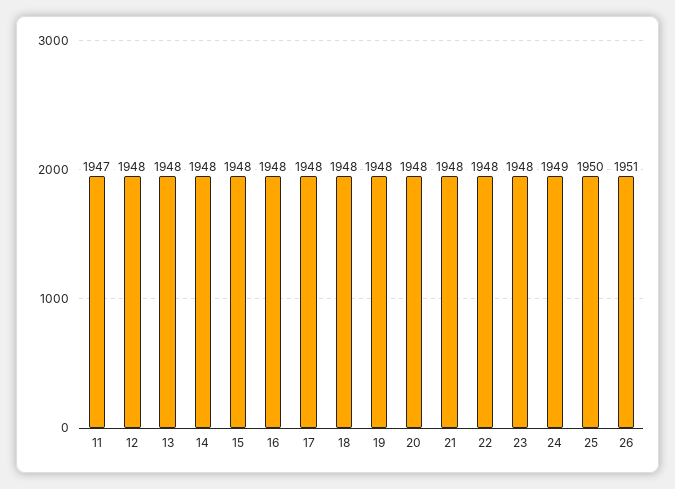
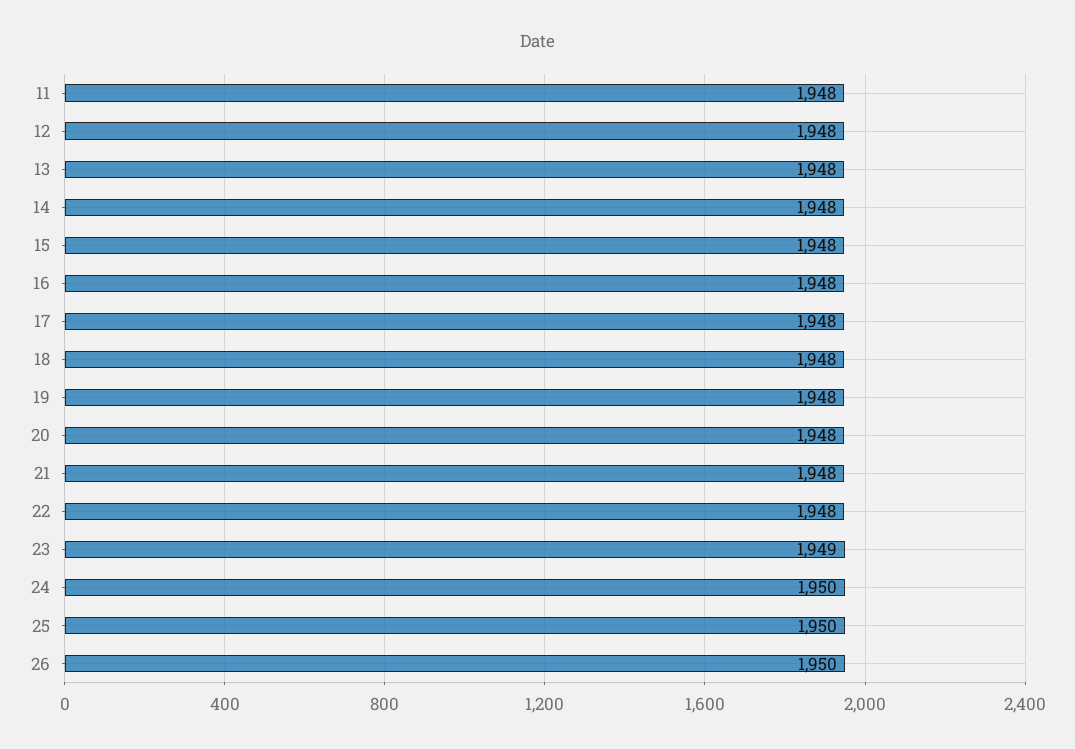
  {
-   "11": 1947,
+   "11": 1948,
    "12": 1948,
    "13": 1948,
    "14": 1948,
    "15": 1948,
    "16": 1948,
    "17": 1948,
    "18": 1948,
    "19": 1948,
    "20": 1948,
    "21": 1948,
    "22": 1948,
-   "23": 1948,
+   "23": 1949,
-   "24": 1949,
+   "24": 1950,
    "25": 1950,
-   "26": 1951
+   "26": 1950
  }

